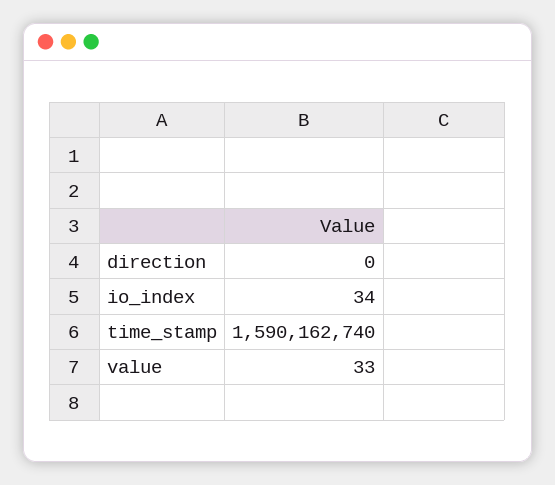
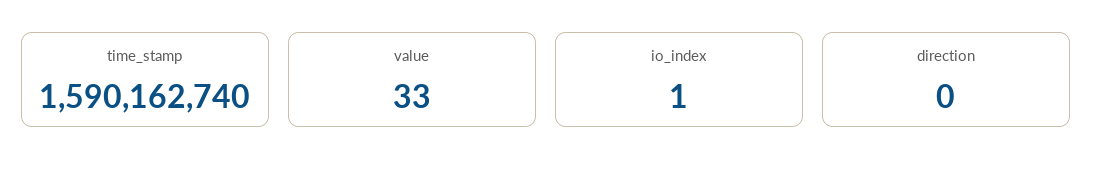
  {
    "direction": 0,
-   "io_index": 34,
+   "io_index": 1,
    "time_stamp": 1590162740,
    "value": 33
  }

